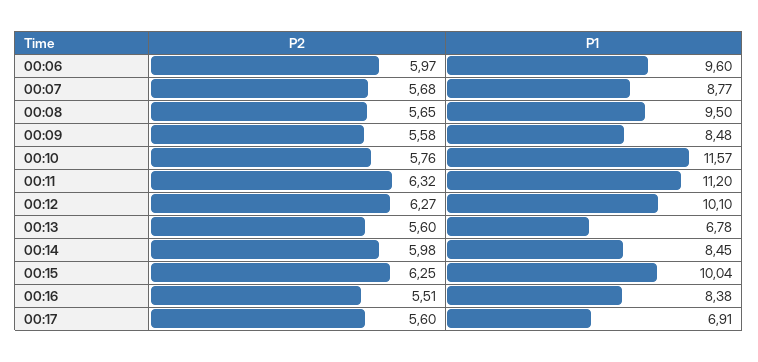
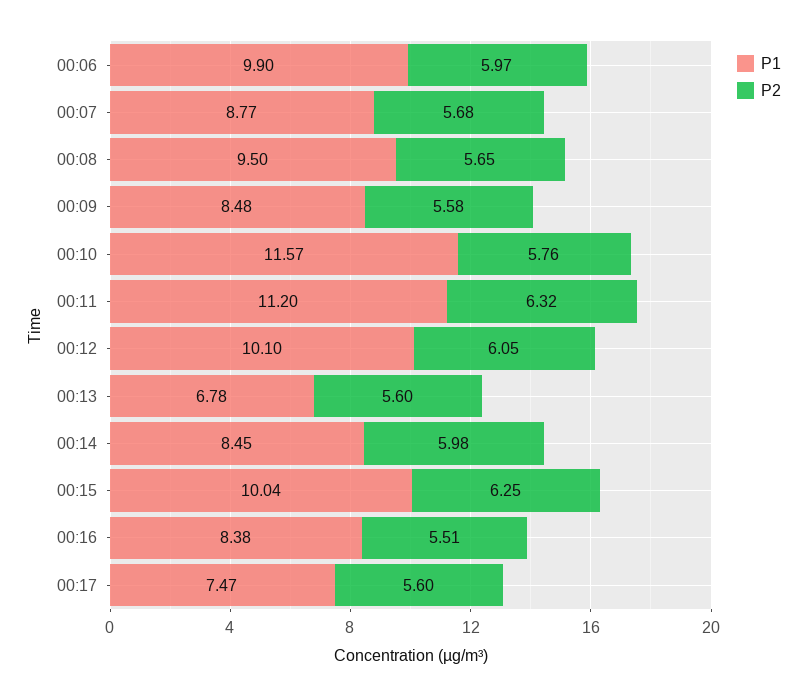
  {
    "P2": {
      "00:06": 5.97,
      "00:07": 5.68,
      "00:08": 5.65,
      "00:09": 5.58,
      "00:10": 5.76,
      "00:11": 6.32,
-     "00:12": 6.27,
+     "00:12": 6.05,
      "00:13": 5.6,
      "00:14": 5.98,
      "00:15": 6.25,
      "00:16": 5.51,
      "00:17": 5.6
    },
    "P1": {
-     "00:06": 9.6,
+     "00:06": 9.9,
      "00:07": 8.77,
      "00:08": 9.5,
      "00:09": 8.48,
      "00:10": 11.57,
      "00:11": 11.2,
      "00:12": 10.1,
      "00:13": 6.78,
      "00:14": 8.45,
      "00:15": 10.04,
      "00:16": 8.38,
-     "00:17": 6.91
+     "00:17": 7.47
    }
  }

